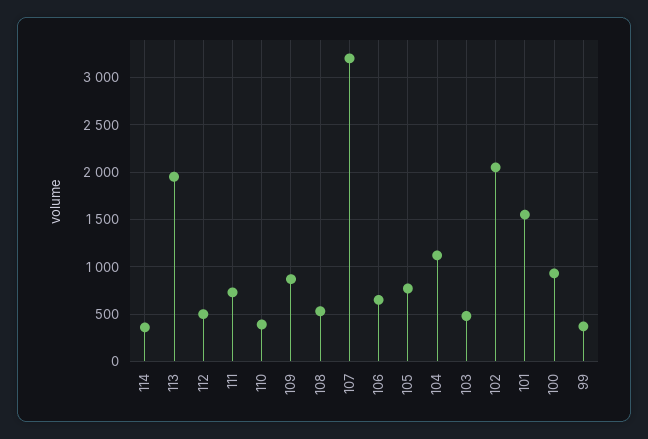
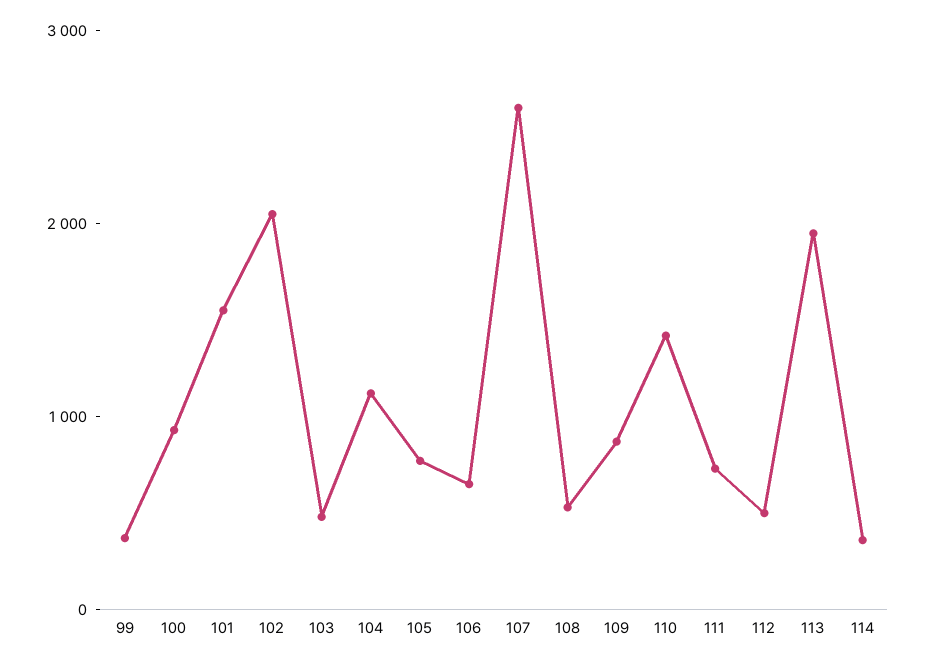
  {
    "114": 400,
    "113": 2000,
    "112": 500,
    "111": 700,
-   "110": 400,
+   "110": 1400,
    "109": 900,
    "108": 500,
-   "107": 3200,
+   "107": 2600,
    "106": 700,
    "105": 800,
    "104": 1100,
    "103": 500,
    "102": 2100,
    "101": 1600,
    "100": 900,
    "99": 400
  }

